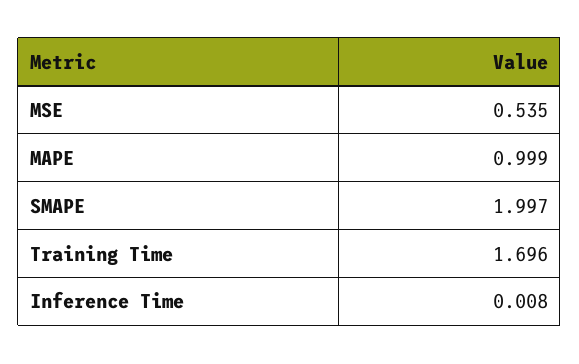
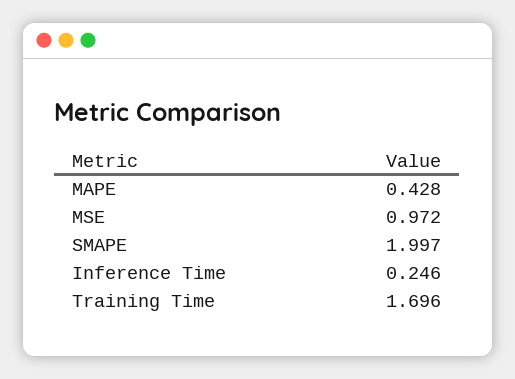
  {
-   "MSE": 0.535,
+   "MSE": 0.972,
-   "MAPE": 0.999,
+   "MAPE": 0.428,
    "SMAPE": 1.997,
    "Training Time": 1.696,
-   "Inference Time": 0.008
+   "Inference Time": 0.246
  }

